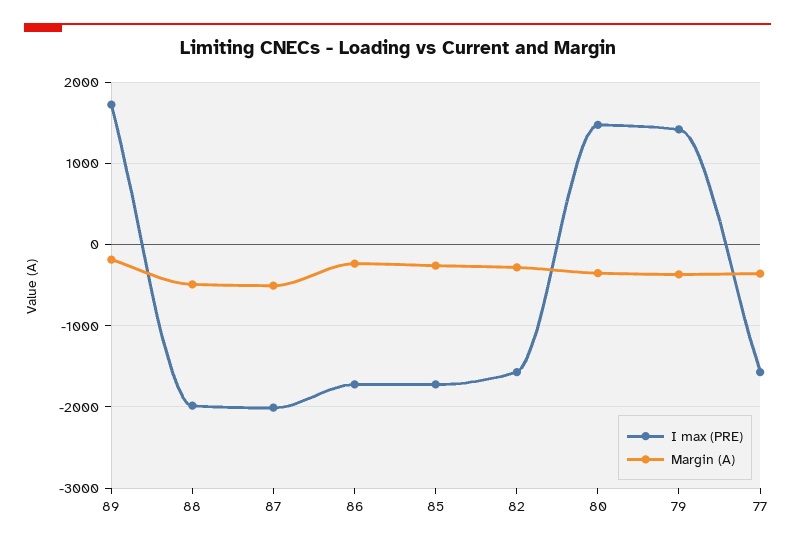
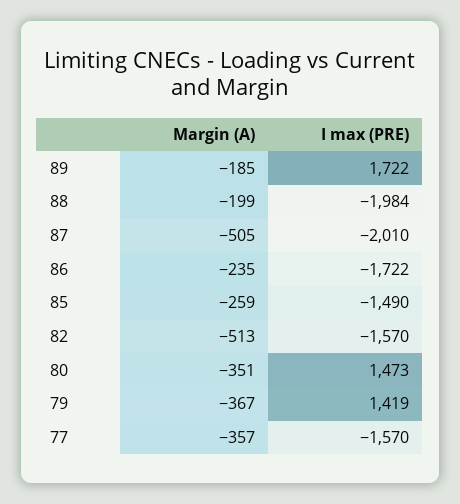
  {
    "I max (PRE)": {
      "89": 1722,
      "88": -1984,
      "87": -2010,
      "86": -1722,
-     "85": -1700,
+     "85": -1490,
      "82": -1570,
      "80": 1473,
      "79": 1419,
      "77": -1570
    },
    "Margin (A)": {
      "89": -185,
-     "88": -500,
+     "88": -199,
      "87": -505,
      "86": -235,
      "85": -259,
-     "82": -300,
+     "82": -513,
      "80": -351,
      "79": -367,
      "77": -357
    }
  }

